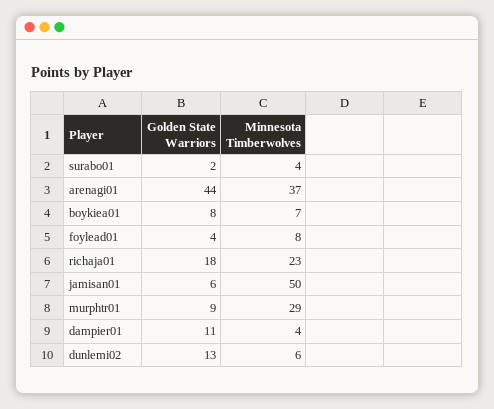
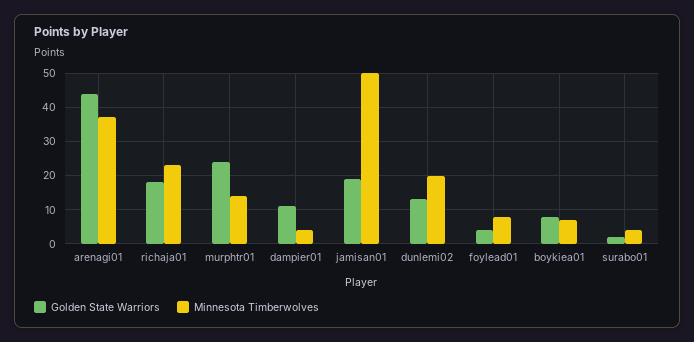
  {
    "Golden State Warriors": {
      "surabo01": 2,
      "arenagi01": 44,
      "boykiea01": 8,
      "foylead01": 4,
      "richaja01": 18,
-     "jamisan01": 6,
+     "jamisan01": 20,
-     "murphtr01": 9,
+     "murphtr01": 25,
      "dampier01": 11,
      "dunlemi02": 13
    },
    "Minnesota Timberwolves": {
      "surabo01": 4,
      "arenagi01": 37,
      "boykiea01": 7,
      "foylead01": 8,
      "richaja01": 23,
      "jamisan01": 50,
-     "murphtr01": 29,
+     "murphtr01": 15,
      "dampier01": 4,
-     "dunlemi02": 6
+     "dunlemi02": 20
    }
  }

